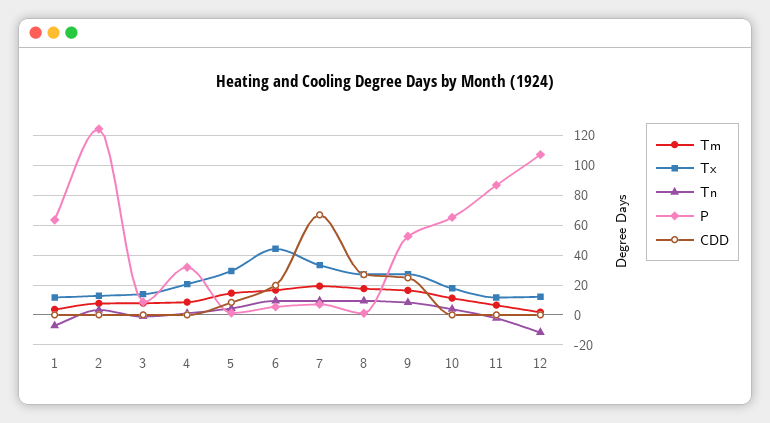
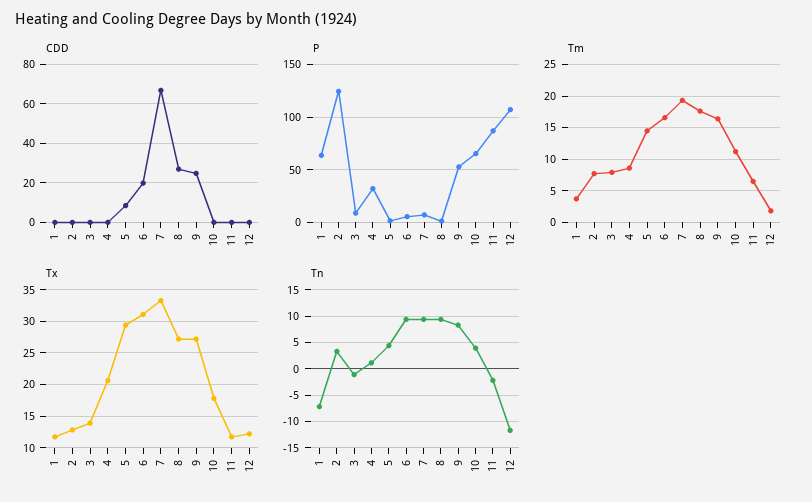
  {
    "Tm": {
      "1": 4,
      "2": 8,
      "3": 8,
      "4": 9,
      "5": 15,
      "6": 17,
      "7": 19,
      "8": 18,
      "9": 16,
      "10": 11,
      "11": 7,
      "12": 2
    },
    "Tx": {
      "1": 12,
      "2": 13,
      "3": 14,
      "4": 21,
      "5": 29,
-     "6": 45,
+     "6": 31,
      "7": 33,
      "8": 27,
      "9": 27,
      "10": 18,
      "11": 12,
      "12": 12
    },
    "Tn": {
      "1": -7.5,
      "2": 2.5,
      "3": 0,
      "4": 0,
      "5": 5,
      "6": 10,
      "7": 10,
      "8": 10,
      "9": 7.5,
      "10": 5,
      "11": -2.5,
      "12": -12.5
    },
    "P": {
      "1": 65,
      "2": 125,
      "3": 10,
      "4": 30,
      "5": 0,
      "6": 5,
      "7": 5,
      "8": 0,
      "9": 55,
      "10": 65,
      "11": 85,
      "12": 105
    },
    "CDD": {
      "1": 0,
      "2": 0,
      "3": 0,
      "4": 0,
      "5": 10,
      "6": 20,
      "7": 65,
      "8": 25,
      "9": 25,
      "10": 0,
      "11": 0,
      "12": 0
    }
  }

